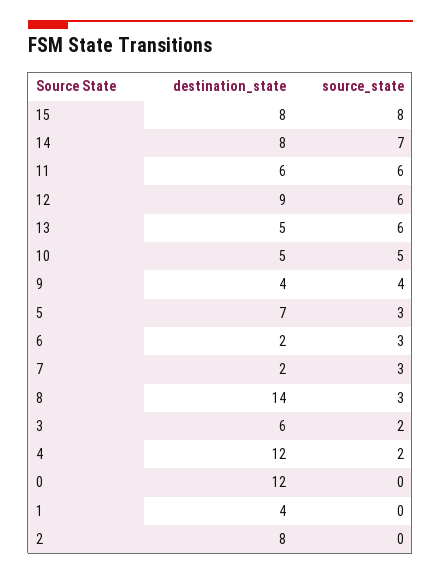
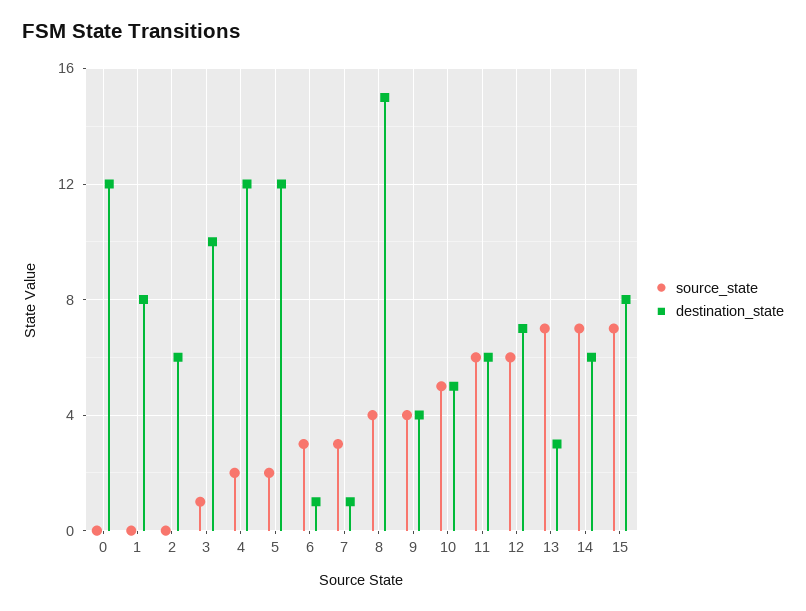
  {
    "destination_state": {
      "15": 8,
-     "14": 8,
+     "14": 6,
      "11": 6,
-     "12": 9,
+     "12": 7,
-     "13": 5,
+     "13": 3,
      "10": 5,
      "9": 4,
-     "5": 7,
+     "5": 12,
-     "6": 2,
+     "6": 1,
-     "7": 2,
+     "7": 1,
-     "8": 14,
+     "8": 15,
-     "3": 6,
+     "3": 10,
      "4": 12,
      "0": 12,
-     "1": 4,
+     "1": 8,
-     "2": 8
+     "2": 6
    },
    "source_state": {
-     "15": 8,
+     "15": 7,
      "14": 7,
      "11": 6,
      "12": 6,
-     "13": 6,
+     "13": 7,
      "10": 5,
      "9": 4,
-     "5": 3,
+     "5": 2,
      "6": 3,
      "7": 3,
-     "8": 3,
+     "8": 4,
-     "3": 2,
+     "3": 1,
      "4": 2,
      "0": 0,
      "1": 0,
      "2": 0
    }
  }

